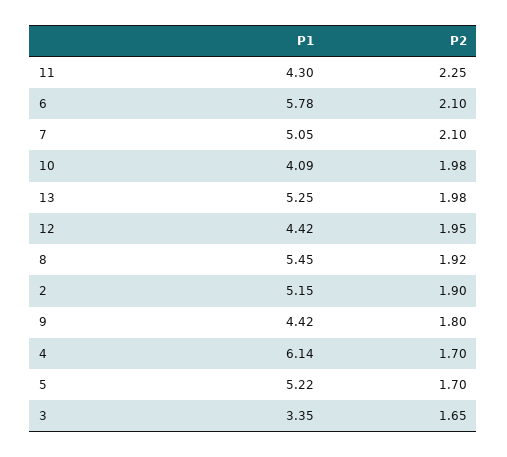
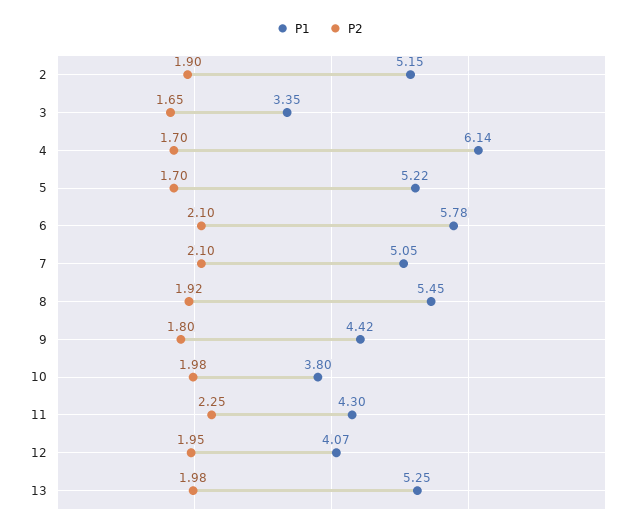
  {
    "P1": {
      "11": 4.3,
      "6": 5.78,
      "7": 5.05,
-     "10": 4.09,
+     "10": 3.8,
      "13": 5.25,
-     "12": 4.42,
+     "12": 4.07,
      "8": 5.45,
      "2": 5.15,
      "9": 4.42,
      "4": 6.14,
      "5": 5.22,
      "3": 3.35
    },
    "P2": {
      "11": 2.25,
      "6": 2.1,
      "7": 2.1,
      "10": 1.98,
      "13": 1.98,
      "12": 1.95,
      "8": 1.92,
      "2": 1.9,
      "9": 1.8,
      "4": 1.7,
      "5": 1.7,
      "3": 1.65
    }
  }

